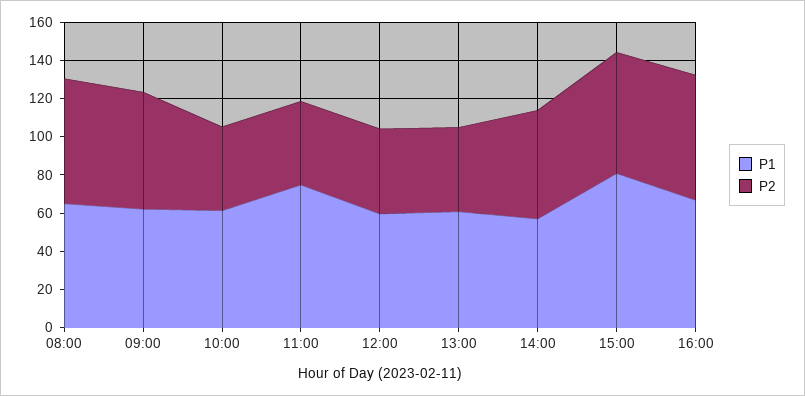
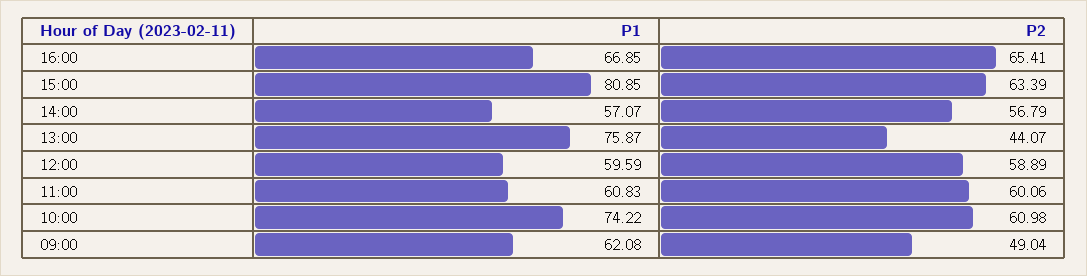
  {
    "P1": {
-     "08:00": 65,
      "09:00": 62.08,
-     "10:00": 60,
+     "10:00": 74.22,
-     "11:00": 75,
+     "11:00": 60.83,
      "12:00": 59.59,
-     "13:00": 60,
+     "13:00": 75.87,
      "14:00": 57.07,
      "15:00": 80.85,
      "16:00": 66.85
    },
    "P2": {
-     "08:00": 65,
-     "09:00": 60,
+     "09:00": 49.04,
-     "10:00": 45,
+     "10:00": 60.98,
-     "11:00": 45,
+     "11:00": 60.06,
-     "12:00": 45,
+     "12:00": 58.89,
      "13:00": 44.07,
      "14:00": 56.79,
      "15:00": 63.39,
      "16:00": 65.41
    }
  }

